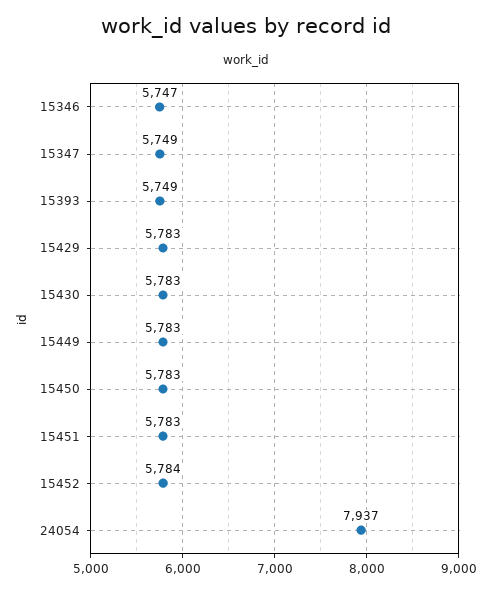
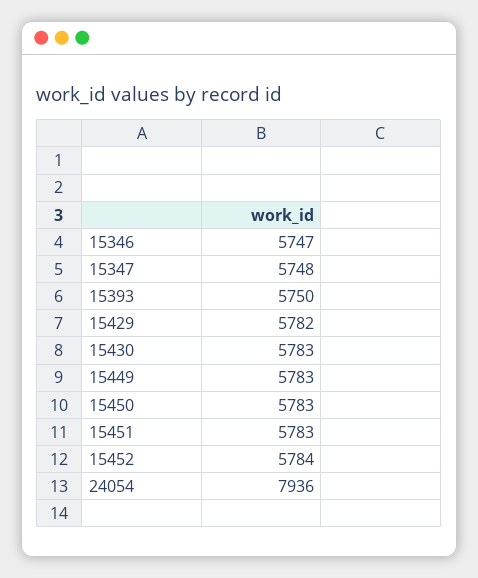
  {
    "15346": 5747,
-   "15347": 5749,
+   "15347": 5748,
-   "15393": 5749,
+   "15393": 5750,
-   "15429": 5783,
+   "15429": 5782,
    "15430": 5783,
    "15449": 5783,
    "15450": 5783,
    "15451": 5783,
    "15452": 5784,
-   "24054": 7937
+   "24054": 7936
  }

